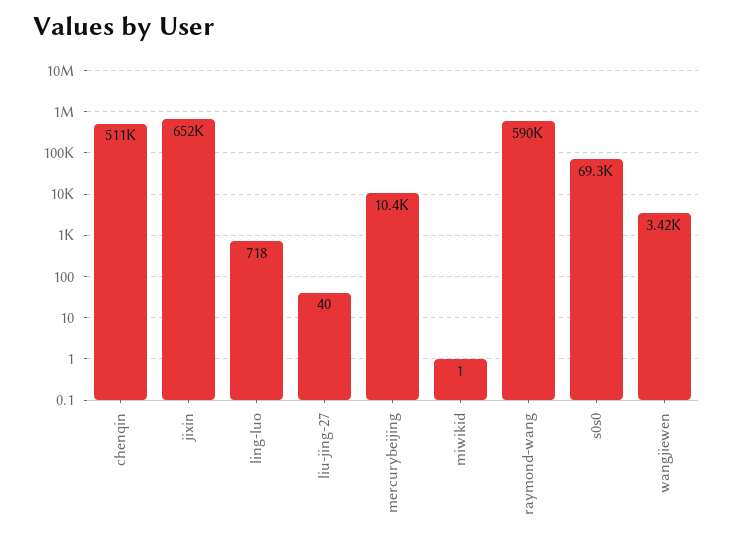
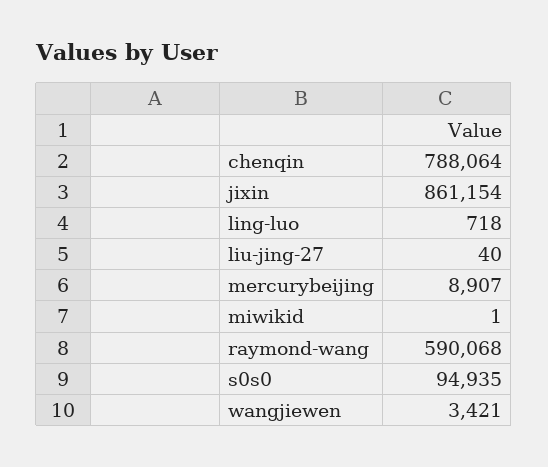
  {
-   "chenqin": 511000,
+   "chenqin": 788064,
-   "jixin": 652000,
+   "jixin": 861154,
    "ling-luo": 718,
    "liu-jing-27": 40,
-   "mercurybeijing": 10400,
+   "mercurybeijing": 8907,
    "miwikid": 1,
    "raymond-wang": 590068,
-   "s0s0": 69300,
+   "s0s0": 94935,
    "wangjiewen": 3421
  }

